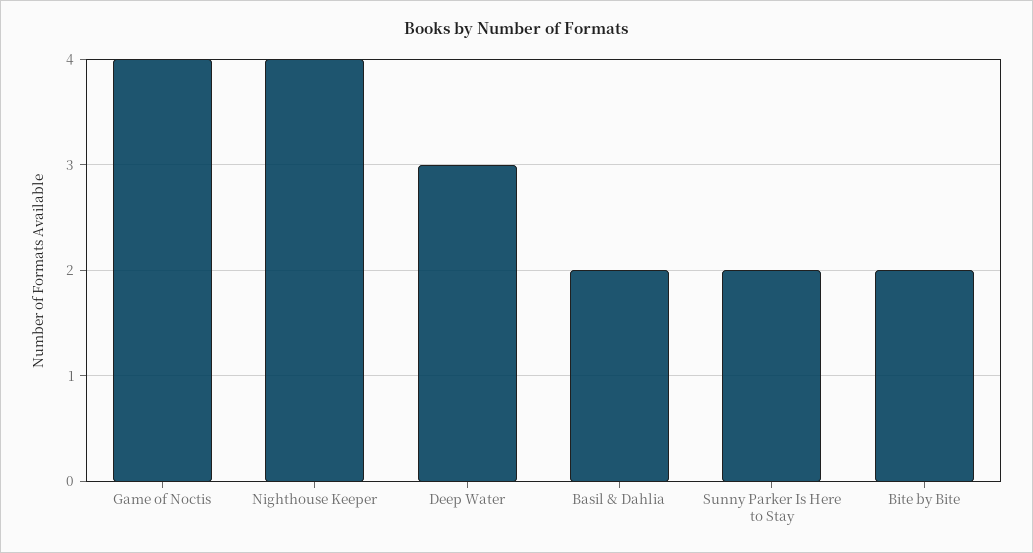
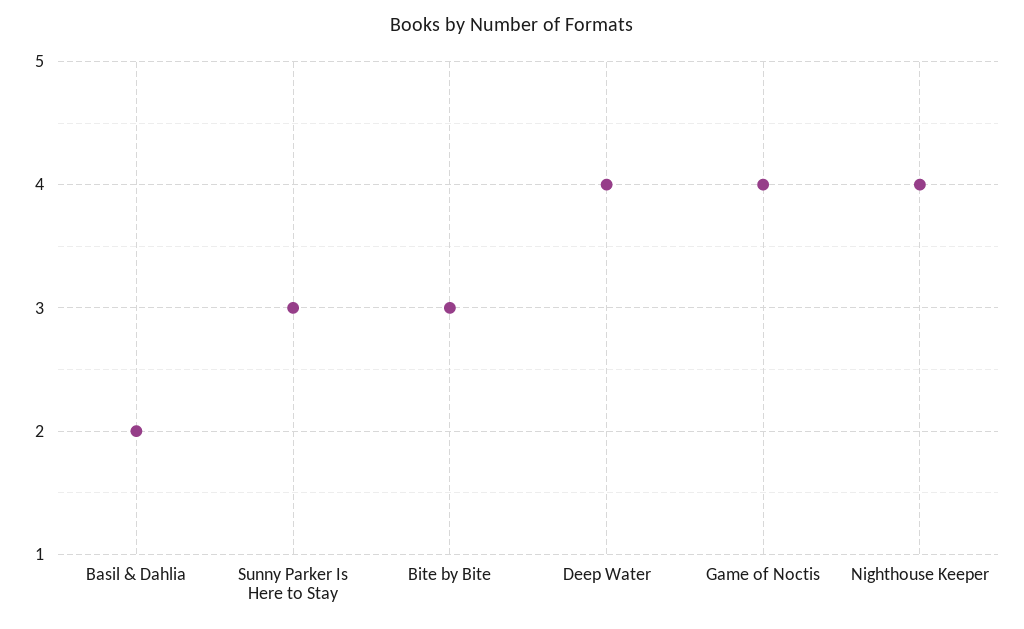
  {
    "Game of Noctis": 4,
    "Nighthouse Keeper": 4,
-   "Deep Water": 3,
+   "Deep Water": 4,
    "Basil & Dahlia": 2,
-   "Sunny Parker Is Here to Stay": 2,
+   "Sunny Parker Is Here to Stay": 3,
-   "Bite by Bite": 2
+   "Bite by Bite": 3
  }

